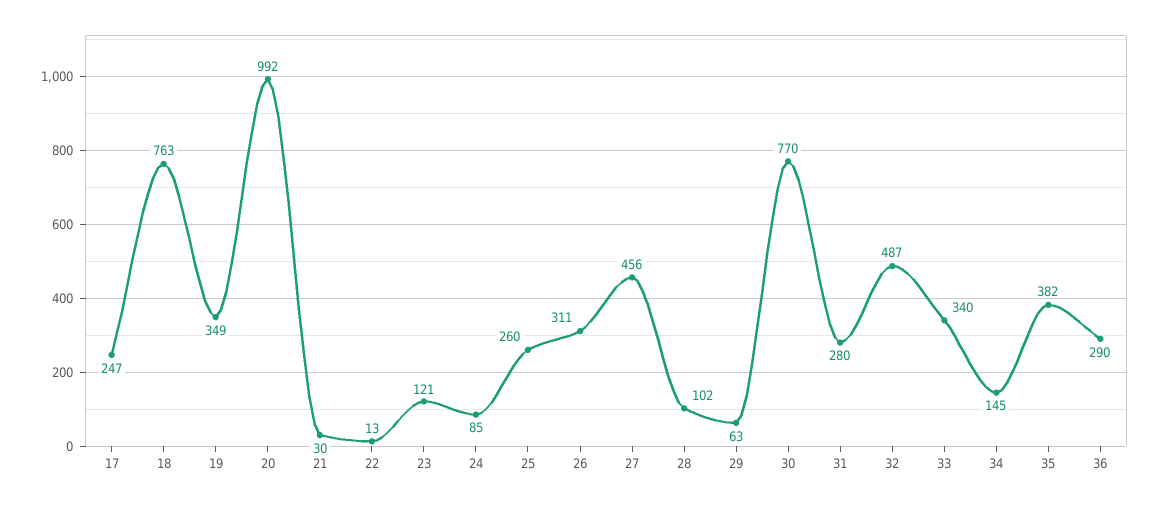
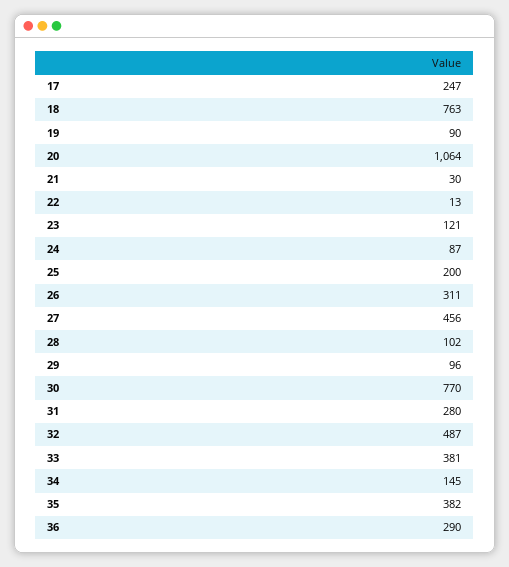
  {
    "17": 247,
    "18": 763,
-   "19": 349,
+   "19": 90,
-   "20": 992,
+   "20": 1064,
    "21": 30,
    "22": 13,
    "23": 121,
-   "24": 85,
+   "24": 87,
-   "25": 260,
+   "25": 200,
    "26": 311,
    "27": 456,
    "28": 102,
-   "29": 63,
+   "29": 96,
    "30": 770,
    "31": 280,
    "32": 487,
-   "33": 340,
+   "33": 381,
    "34": 145,
    "35": 382,
    "36": 290
  }

